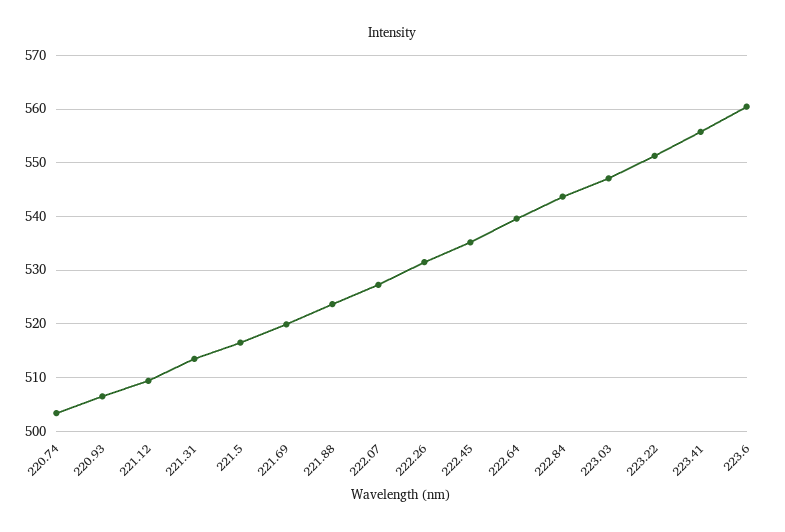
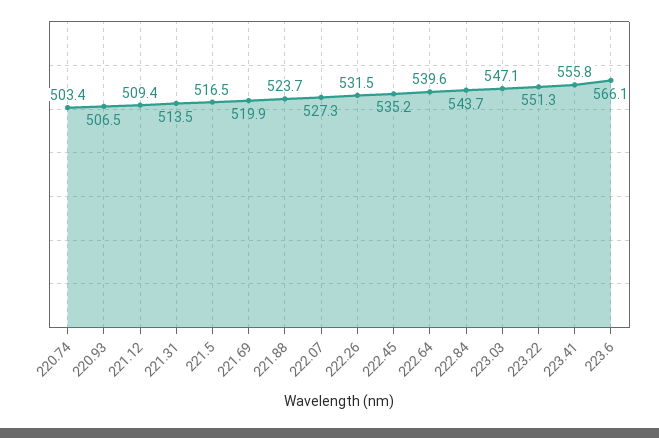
  {
    "220.74": 503.4,
    "220.93": 506.5,
    "221.12": 509.4,
    "221.31": 513.5,
    "221.5": 516.5,
    "221.69": 519.9,
    "221.88": 523.7,
    "222.07": 527.3,
    "222.26": 531.5,
    "222.45": 535.2,
    "222.64": 539.6,
    "222.84": 543.7,
    "223.03": 547.1,
    "223.22": 551.3,
    "223.41": 555.8,
-   "223.6": 560
+   "223.6": 566.1
  }

